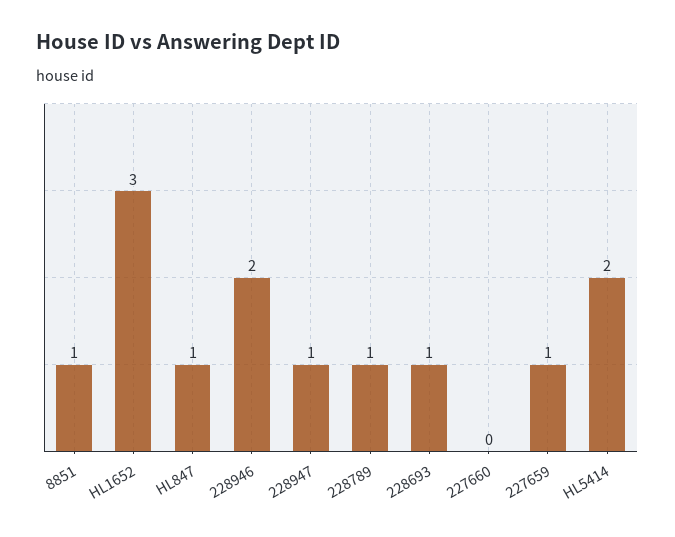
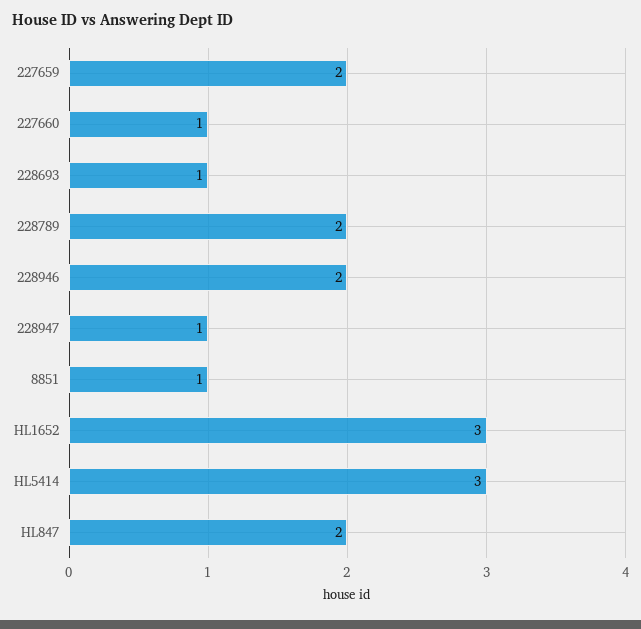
  {
    "8851": 1,
    "HL1652": 3,
-   "HL847": 1,
+   "HL847": 2,
    "228946": 2,
    "228947": 1,
-   "228789": 1,
+   "228789": 2,
    "228693": 1,
-   "227660": 0,
+   "227660": 1,
-   "227659": 1,
+   "227659": 2,
-   "HL5414": 2
+   "HL5414": 3
  }

